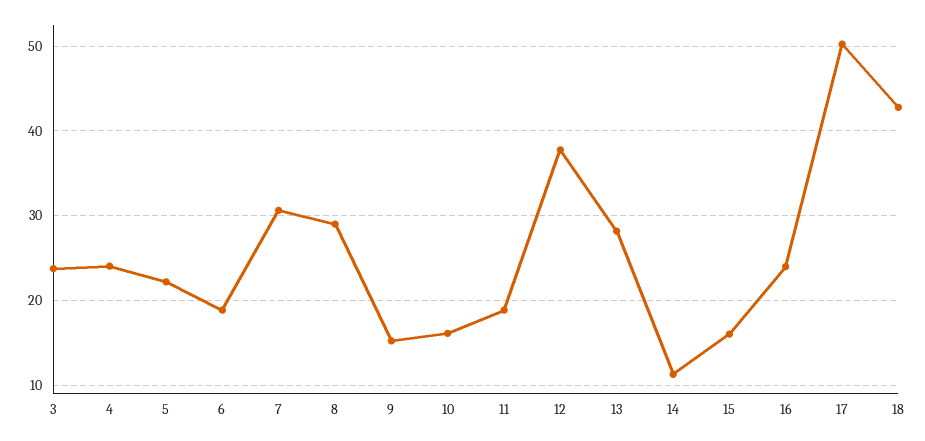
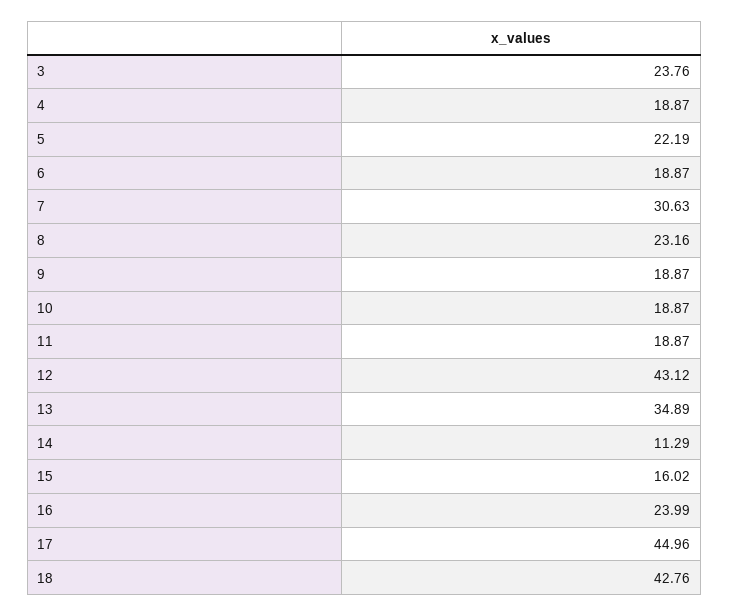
  {
    "3": 23.76,
-   "4": 24,
+   "4": 18.87,
    "5": 22.19,
    "6": 18.87,
    "7": 30.63,
-   "8": 29,
+   "8": 23.16,
-   "9": 15,
+   "9": 18.87,
-   "10": 16,
+   "10": 18.87,
    "11": 18.87,
-   "12": 38,
+   "12": 43.12,
-   "13": 28,
+   "13": 34.89,
    "14": 11.29,
    "15": 16.02,
    "16": 23.99,
-   "17": 50,
+   "17": 44.96,
    "18": 42.76
  }

